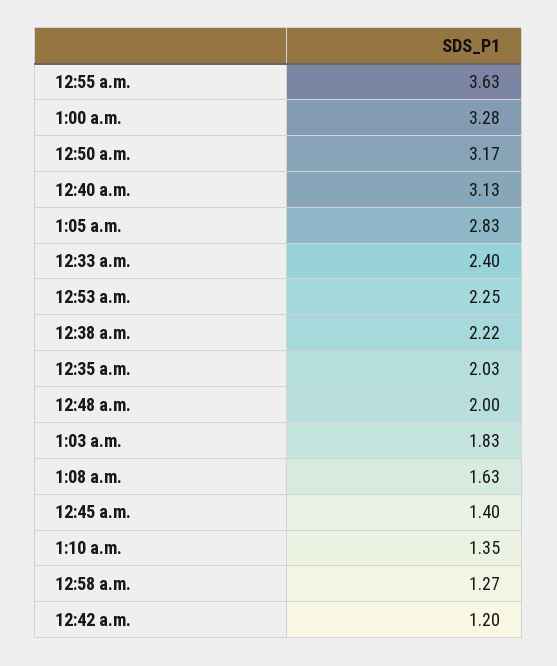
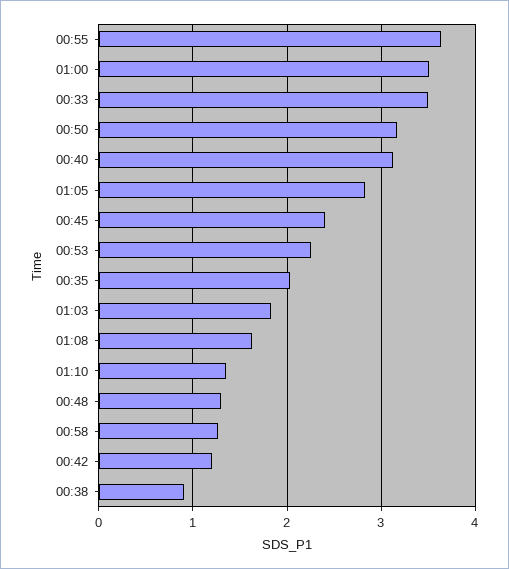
  {
    "12:55 a.m.": 3.63,
-   "1:00 a.m.": 3.28,
+   "1:00 a.m.": 3.5,
    "12:50 a.m.": 3.17,
    "12:40 a.m.": 3.13,
    "1:05 a.m.": 2.83,
-   "12:33 a.m.": 2.4,
+   "12:33 a.m.": 3.5,
    "12:53 a.m.": 2.25,
-   "12:38 a.m.": 2.22,
+   "12:38 a.m.": 0.9,
    "12:35 a.m.": 2.03,
-   "12:48 a.m.": 2,
+   "12:48 a.m.": 1.3,
    "1:03 a.m.": 1.83,
    "1:08 a.m.": 1.63,
-   "12:45 a.m.": 1.4,
+   "12:45 a.m.": 2.4,
    "1:10 a.m.": 1.35,
    "12:58 a.m.": 1.27,
    "12:42 a.m.": 1.2
  }

